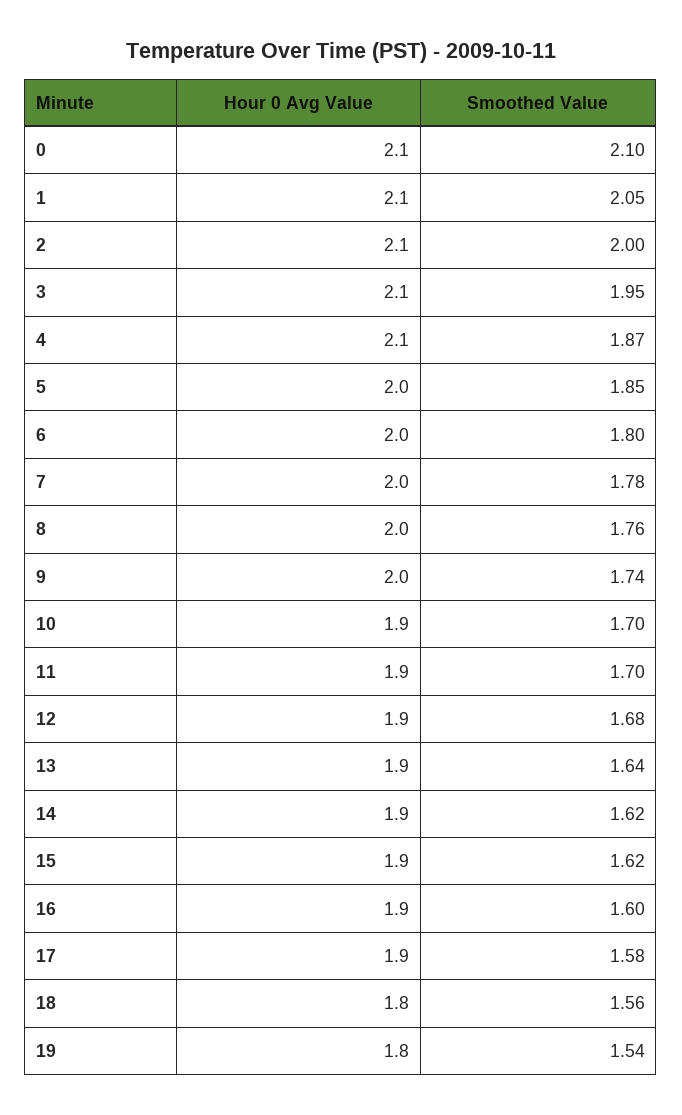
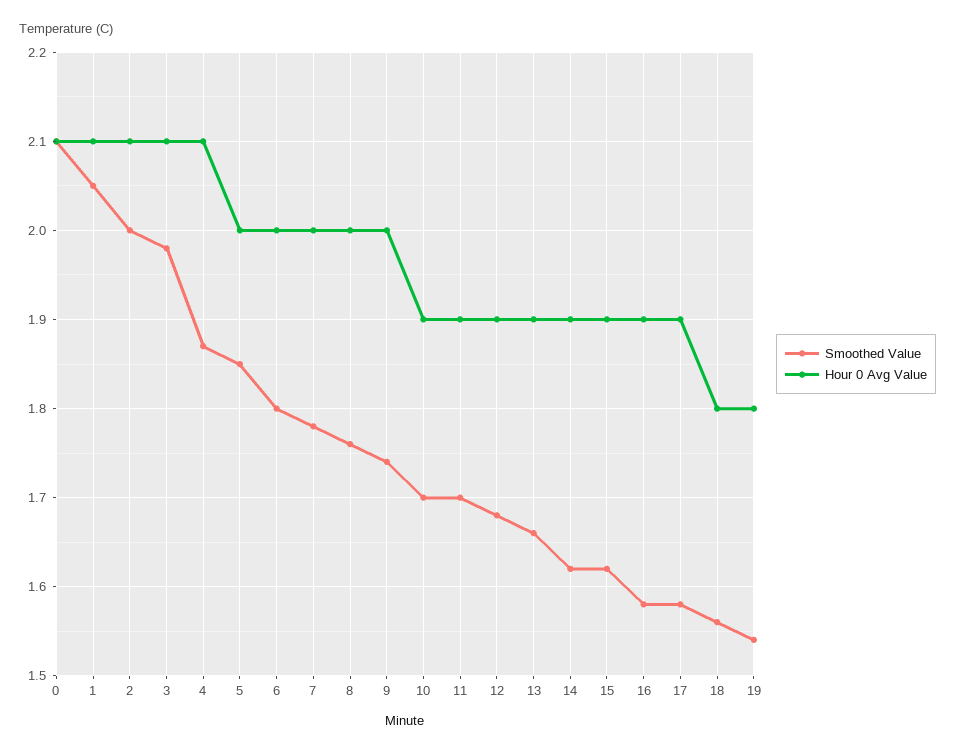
  {
    "Hour 0 Avg Value": {
      "0": 2.1,
      "1": 2.1,
      "2": 2.1,
      "3": 2.1,
      "4": 2.1,
      "5": 2,
      "6": 2,
      "7": 2,
      "8": 2,
      "9": 2,
      "10": 1.9,
      "11": 1.9,
      "12": 1.9,
      "13": 1.9,
      "14": 1.9,
      "15": 1.9,
      "16": 1.9,
      "17": 1.9,
      "18": 1.8,
      "19": 1.8
    },
    "Smoothed Value": {
      "0": 2.1,
      "1": 2.05,
      "2": 2,
-     "3": 1.95,
+     "3": 1.98,
      "4": 1.87,
      "5": 1.85,
      "6": 1.8,
      "7": 1.78,
      "8": 1.76,
      "9": 1.74,
      "10": 1.7,
      "11": 1.7,
      "12": 1.68,
-     "13": 1.64,
+     "13": 1.66,
      "14": 1.62,
      "15": 1.62,
-     "16": 1.6,
+     "16": 1.58,
      "17": 1.58,
      "18": 1.56,
      "19": 1.54
    }
  }

